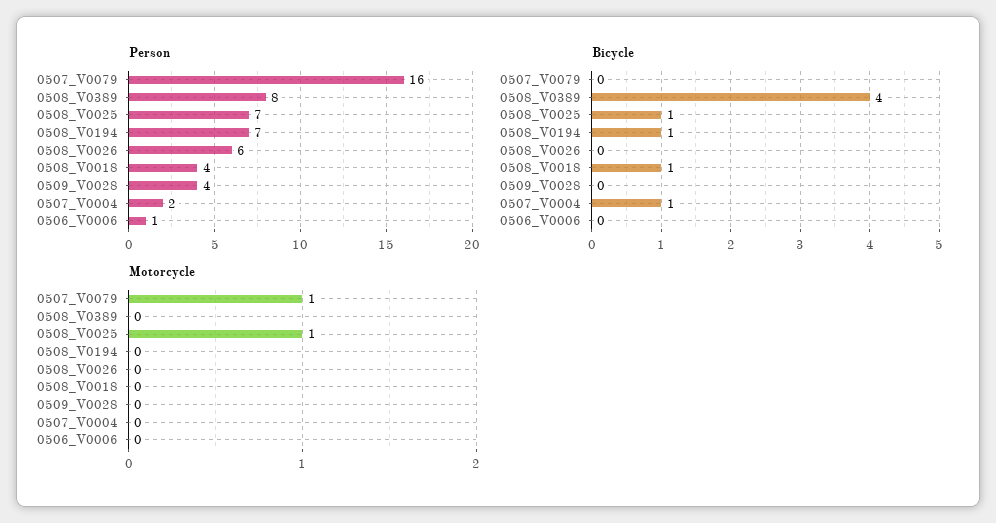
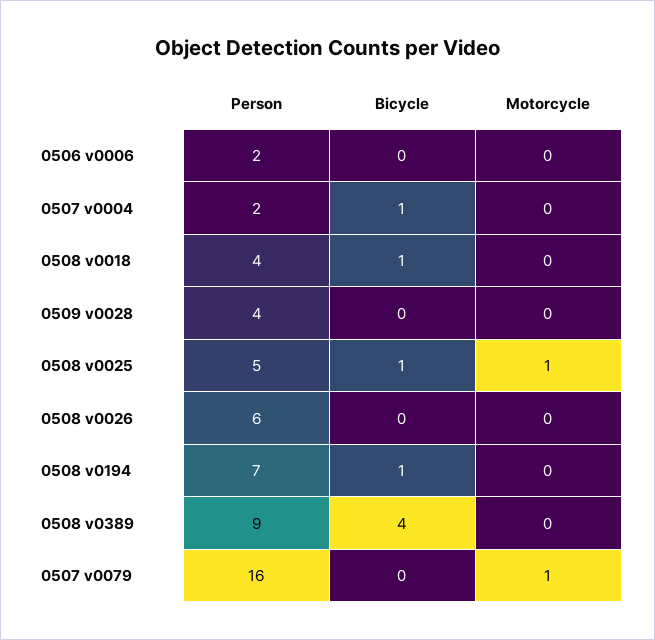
  {
    "Person": {
      "0507_V0079": 16,
-     "0508_V0389": 8,
+     "0508_V0389": 9,
-     "0508_V0025": 7,
+     "0508_V0025": 5,
      "0508_V0194": 7,
      "0508_V0026": 6,
      "0508_V0018": 4,
      "0509_V0028": 4,
      "0507_V0004": 2,
-     "0506_V0006": 1
+     "0506_V0006": 2
    },
    "Bicycle": {
      "0507_V0079": 0,
      "0508_V0389": 4,
      "0508_V0025": 1,
      "0508_V0194": 1,
      "0508_V0026": 0,
      "0508_V0018": 1,
      "0509_V0028": 0,
      "0507_V0004": 1,
      "0506_V0006": 0
    },
    "Motorcycle": {
      "0507_V0079": 1,
      "0508_V0389": 0,
      "0508_V0025": 1,
      "0508_V0194": 0,
      "0508_V0026": 0,
      "0508_V0018": 0,
      "0509_V0028": 0,
      "0507_V0004": 0,
      "0506_V0006": 0
    }
  }

